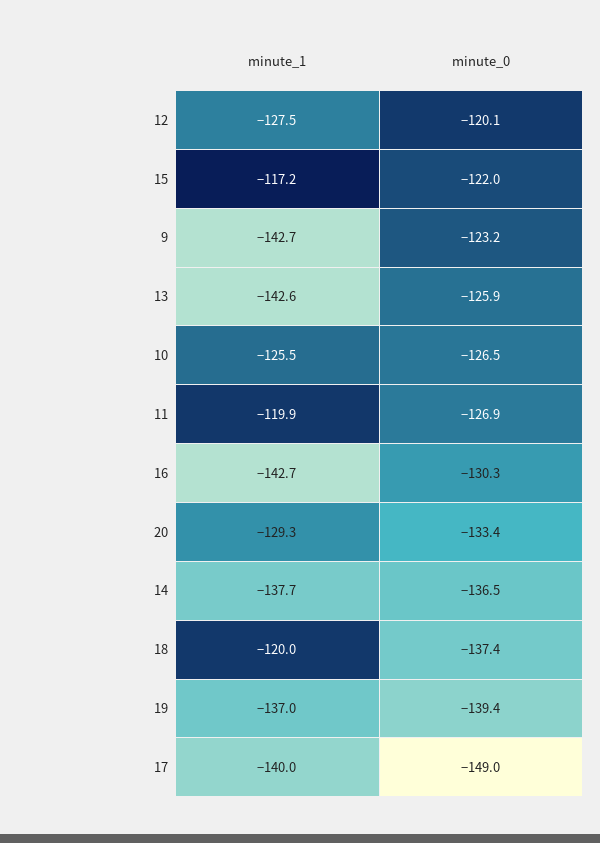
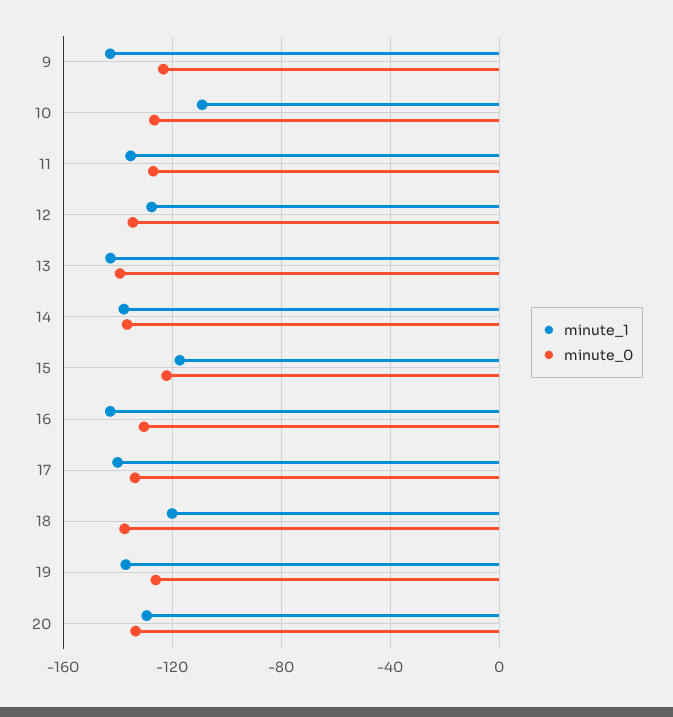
  {
    "minute_1": {
      "12": -127.5,
      "15": -117.2,
      "9": -142.7,
      "13": -142.6,
-     "10": -125.5,
+     "10": -110,
-     "11": -119.9,
+     "11": -135,
      "16": -142.7,
      "20": -129.3,
      "14": -137.7,
      "18": -120,
      "19": -137,
      "17": -140
    },
    "minute_0": {
-     "12": -120.1,
+     "12": -135,
      "15": -122,
      "9": -123.2,
-     "13": -125.9,
+     "13": -140,
      "10": -126.5,
      "11": -126.9,
      "16": -130.3,
      "20": -133.4,
      "14": -136.5,
      "18": -137.4,
-     "19": -139.4,
+     "19": -125,
-     "17": -149
+     "17": -135
    }
  }

